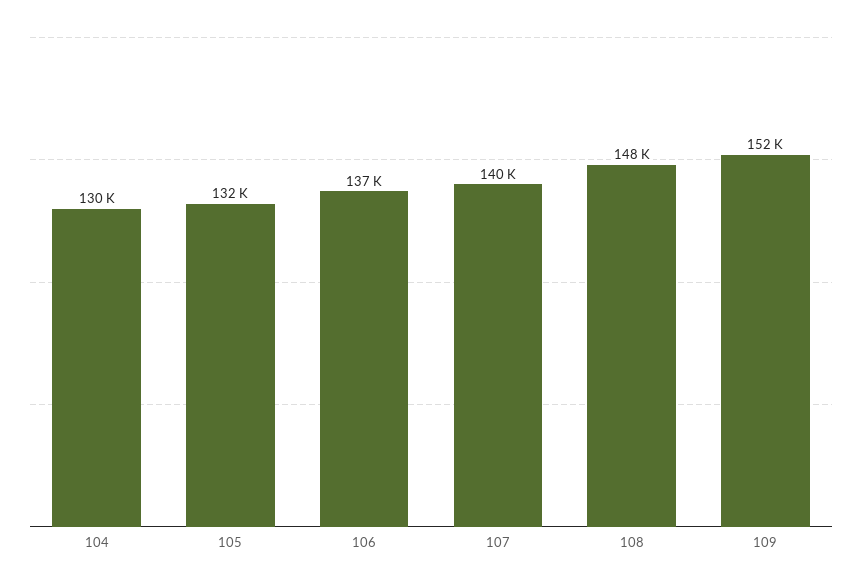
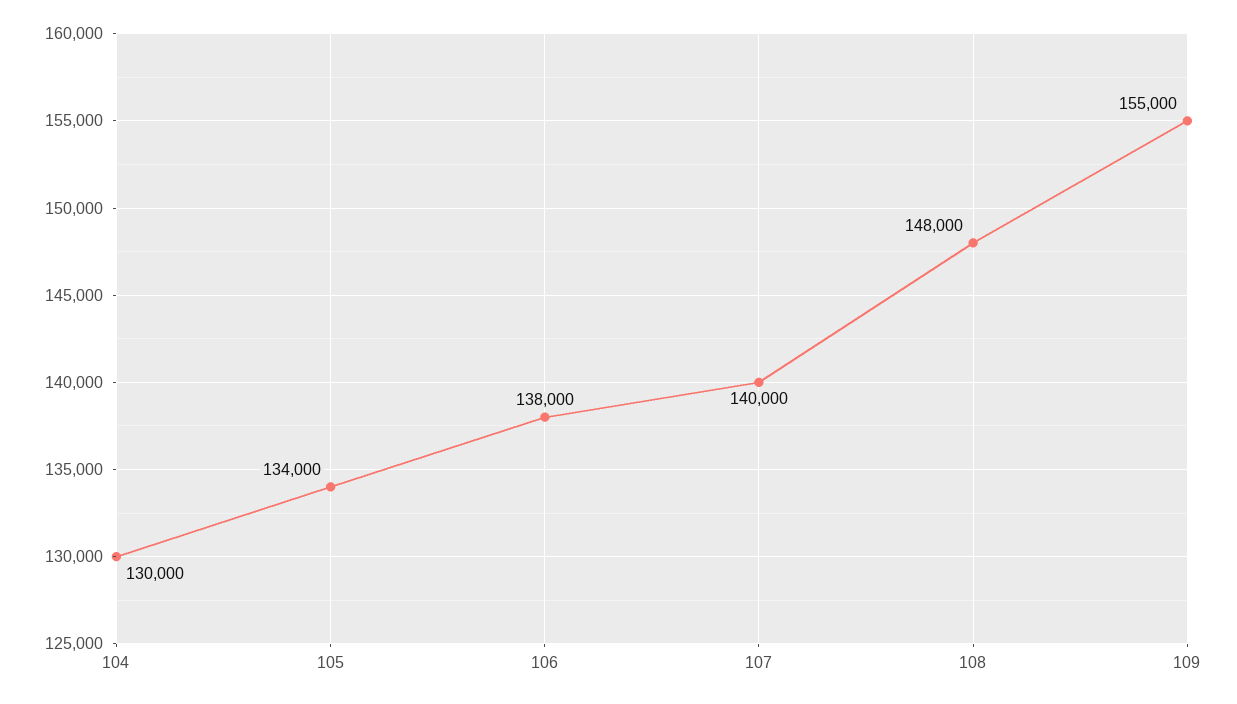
  {
    "104": 130000,
-   "105": 132000,
+   "105": 134000,
-   "106": 137000,
+   "106": 138000,
    "107": 140000,
    "108": 148000,
-   "109": 152000
+   "109": 155000
  }

